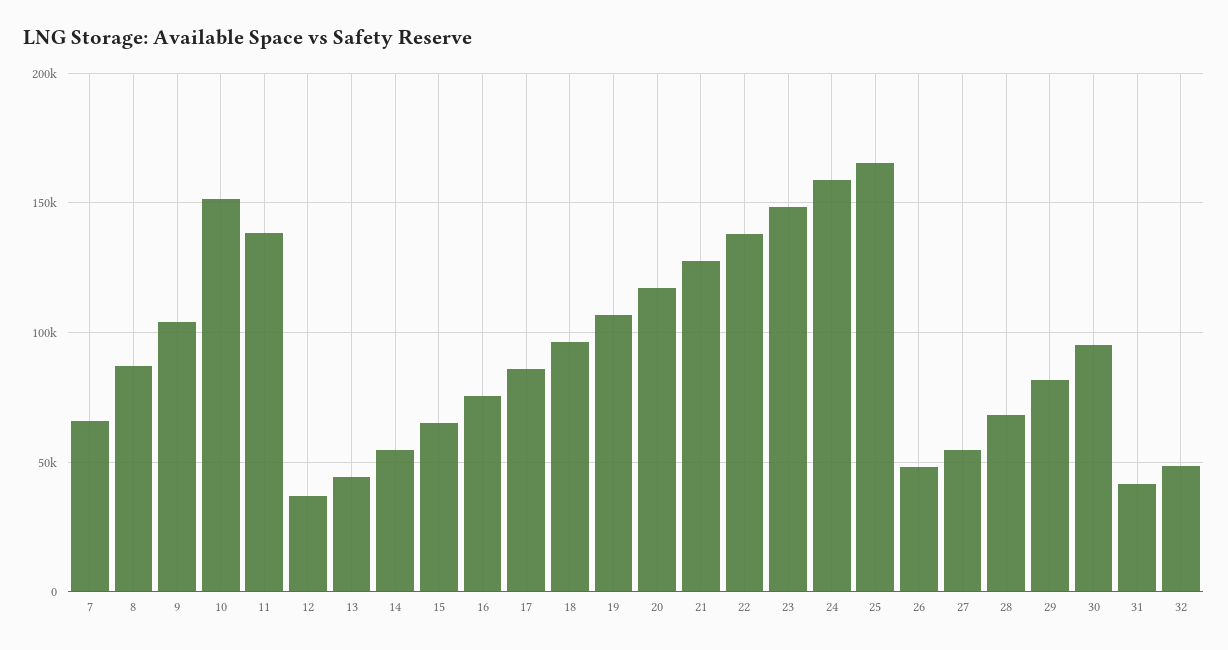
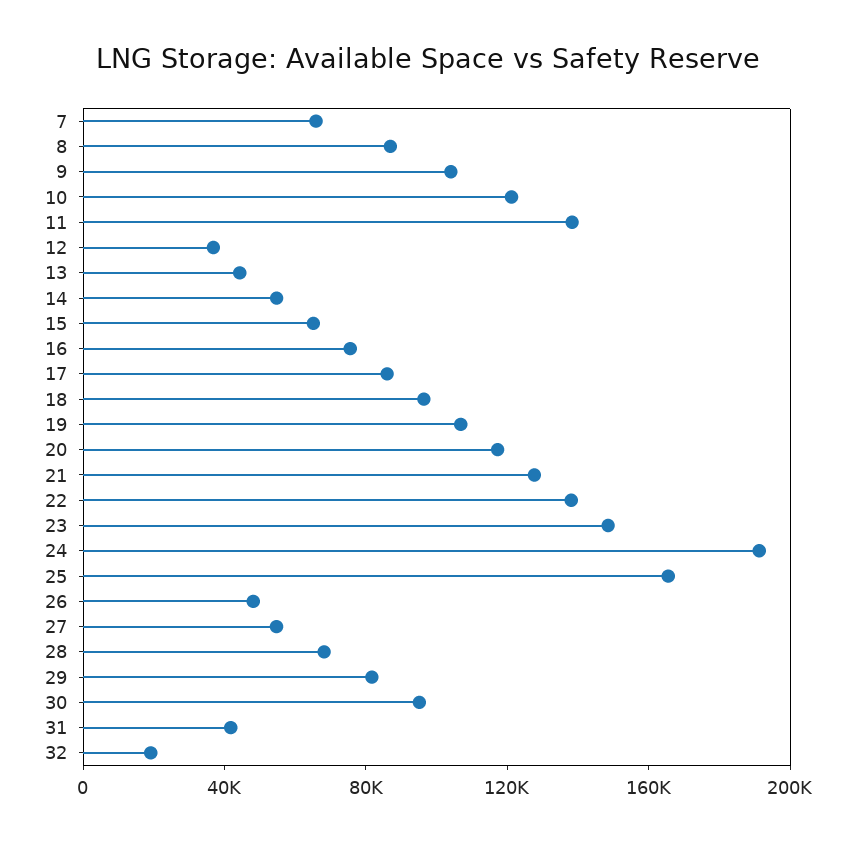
  {
    "7": 65000,
    "8": 85000,
    "9": 105000,
-   "10": 150000,
+   "10": 120000,
    "11": 140000,
    "12": 35000,
    "13": 45000,
    "14": 55000,
    "15": 65000,
    "16": 75000,
    "17": 85000,
    "18": 95000,
    "19": 105000,
    "20": 115000,
    "21": 130000,
    "22": 140000,
    "23": 150000,
-   "24": 160000,
+   "24": 190000,
    "25": 165000,
    "26": 50000,
    "27": 55000,
    "28": 70000,
    "29": 80000,
    "30": 95000,
    "31": 40000,
-   "32": 50000
+   "32": 20000
  }

